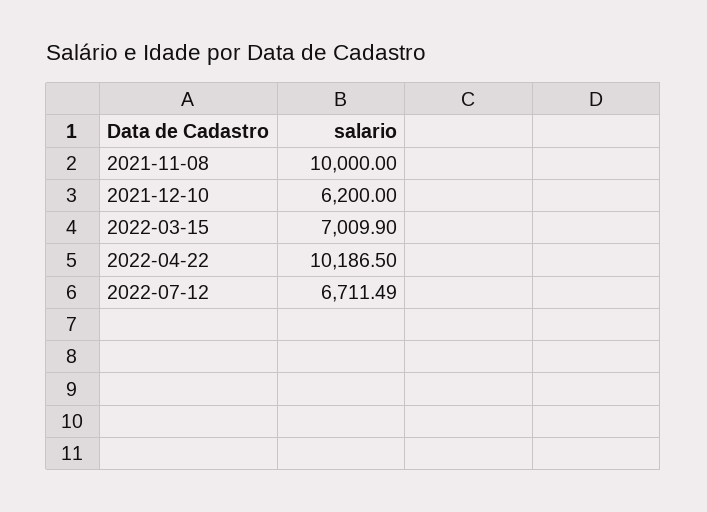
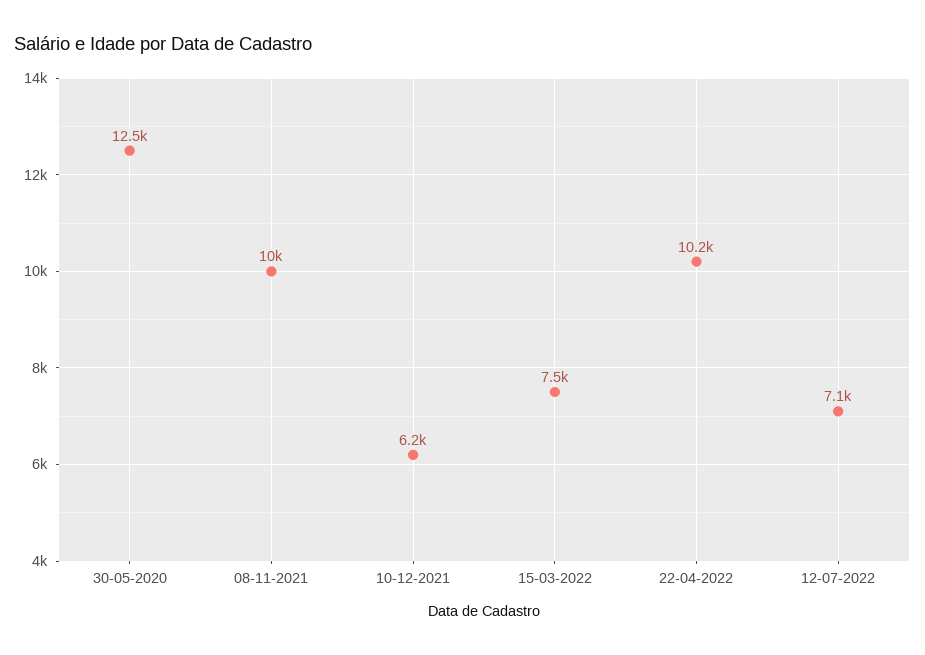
  {
    "2021-11-08": 10000,
    "2021-12-10": 6200,
-   "2022-03-15": 7009.9,
+   "2022-03-15": 7500,
    "2022-04-22": 10186.5,
-   "2022-07-12": 6711.49
+   "2022-07-12": 7100,
+   "30-05-2020": 12500
  }

